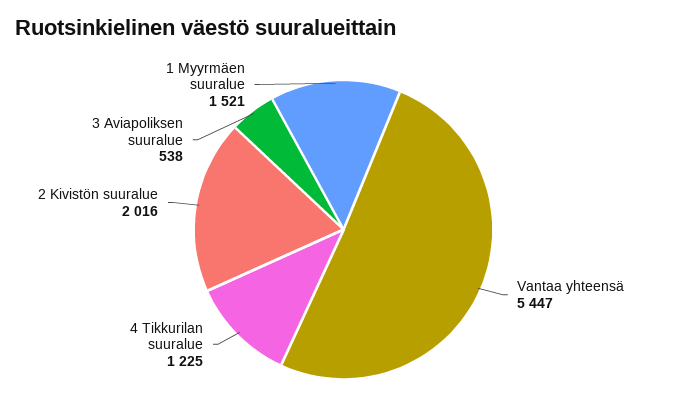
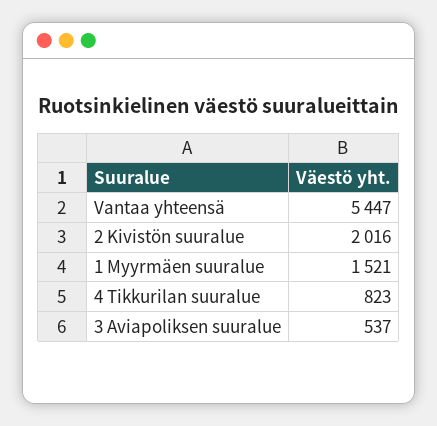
  {
    "Vantaa yhteensä": 5447,
-   "4 Tikkurilan suuralue": 1225,
+   "4 Tikkurilan suuralue": 823,
    "2 Kivistön suuralue": 2016,
-   "3 Aviapoliksen suuralue": 538,
+   "3 Aviapoliksen suuralue": 537,
    "1 Myyrmäen suuralue": 1521
  }

